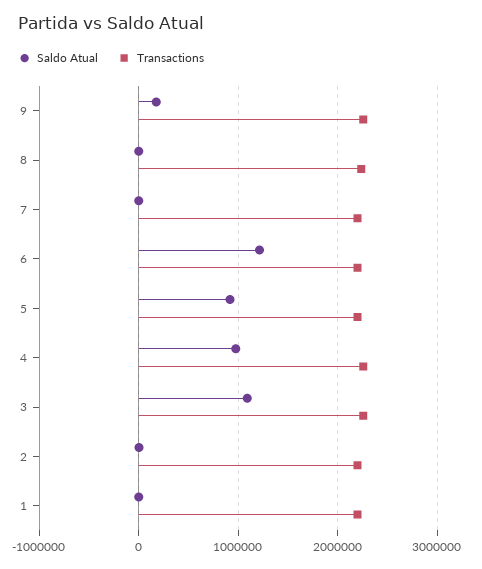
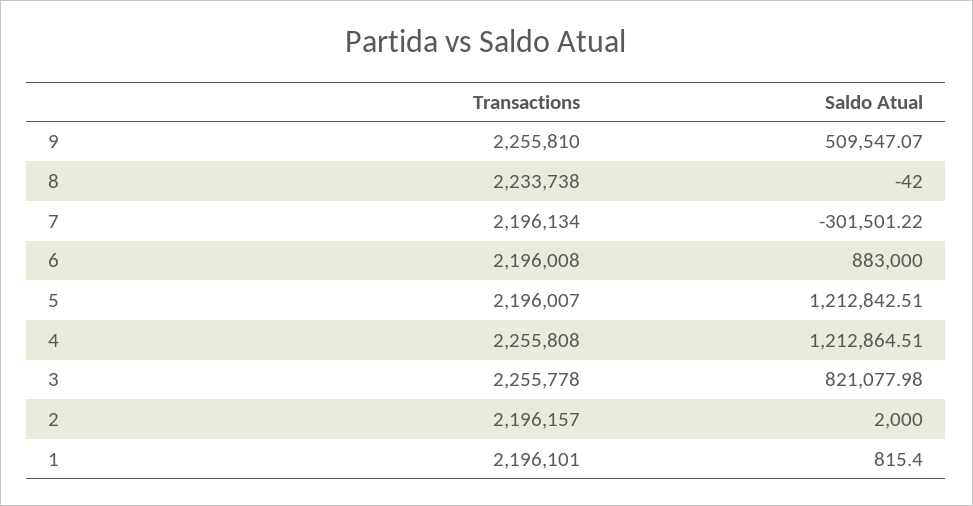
  {
    "Saldo Atual": {
-     "9": 200000,
+     "9": 509547.07,
      "8": -42,
-     "7": 0,
+     "7": -301501.22,
-     "6": 1200000,
+     "6": 883000,
-     "5": 900000,
+     "5": 1212842.51,
-     "4": 1000000,
+     "4": 1212864.51,
-     "3": 1100000,
+     "3": 821077.98,
      "2": 2000,
      "1": 815.4
    },
    "Transactions": {
      "9": 2255810,
      "8": 2233738,
      "7": 2196134,
      "6": 2196008,
      "5": 2196007,
      "4": 2255808,
      "3": 2255778,
      "2": 2196157,
      "1": 2196101
    }
  }

